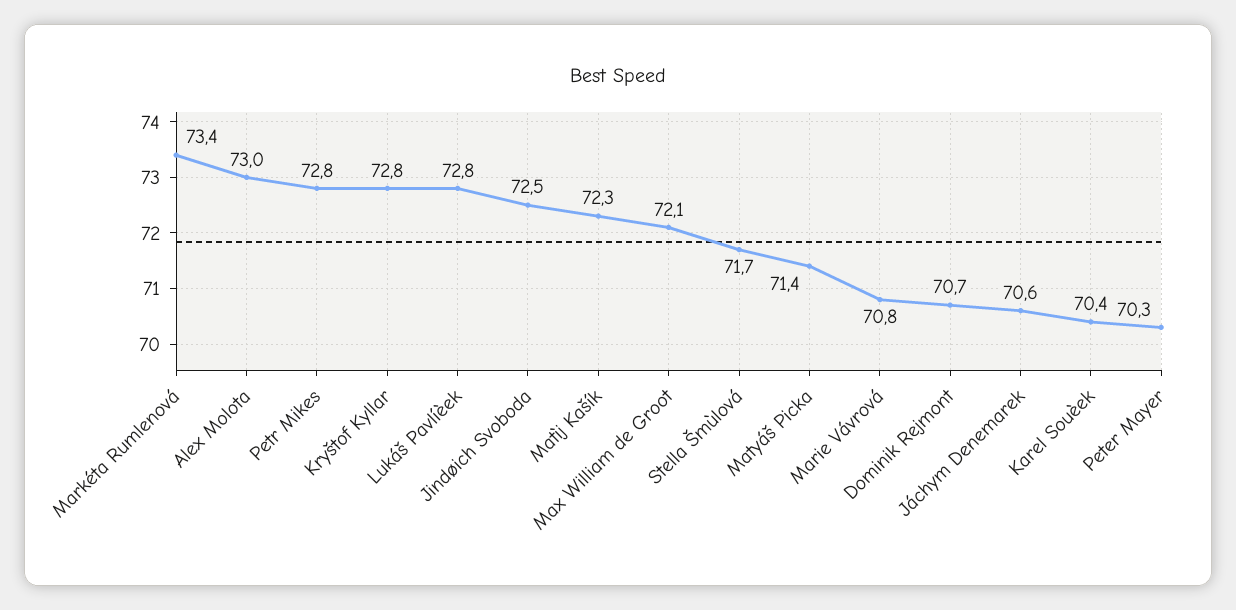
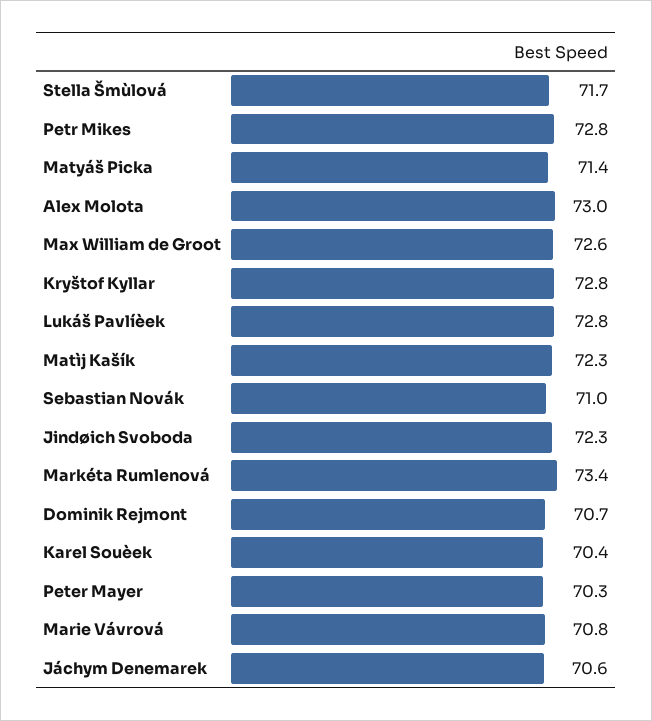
  {
    "Markéta Rumlenová": 73.4,
    "Alex Molota": 73,
    "Petr Mikes": 72.8,
    "Kryštof Kyllar": 72.8,
    "Lukáš Pavlíèek": 72.8,
-   "Jindøich Svoboda": 72.5,
+   "Jindøich Svoboda": 72.3,
    "Matìj Kašík": 72.3,
-   "Max William de Groot": 72.1,
+   "Max William de Groot": 72.6,
    "Stella Šmùlová": 71.7,
    "Matyáš Picka": 71.4,
    "Marie Vávrová": 70.8,
    "Dominik Rejmont": 70.7,
    "Jáchym Denemarek": 70.6,
    "Karel Souèek": 70.4,
-   "Peter Mayer": 70.3
+   "Peter Mayer": 70.3,
+   "Sebastian Novák": 71
  }

